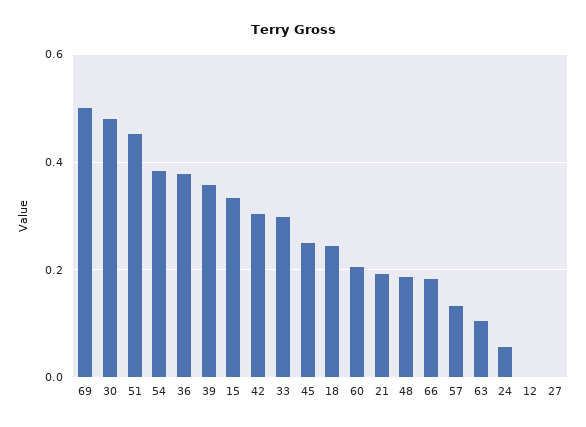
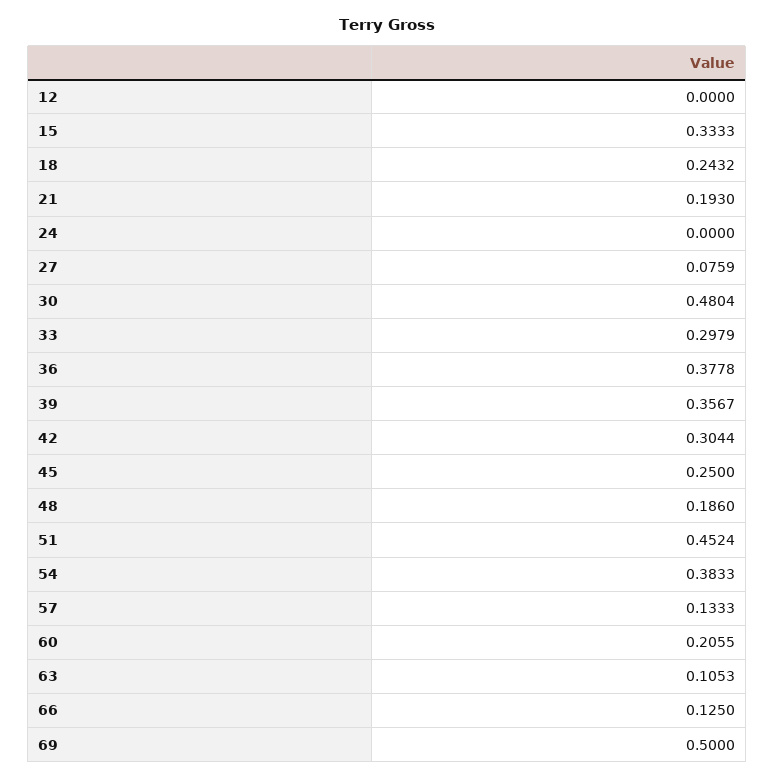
  {
    "69": 0.5,
    "30": 0.4804,
    "51": 0.4524,
    "54": 0.3833,
    "36": 0.3778,
    "39": 0.3567,
    "15": 0.3333,
    "42": 0.3044,
    "33": 0.2979,
    "45": 0.25,
    "18": 0.2432,
    "60": 0.2055,
    "21": 0.193,
    "48": 0.186,
-   "66": 0.18,
+   "66": 0.125,
    "57": 0.1333,
    "63": 0.1053,
-   "24": 0.06,
+   "24": 0,
    "12": 0,
-   "27": 0
+   "27": 0.0759
  }

